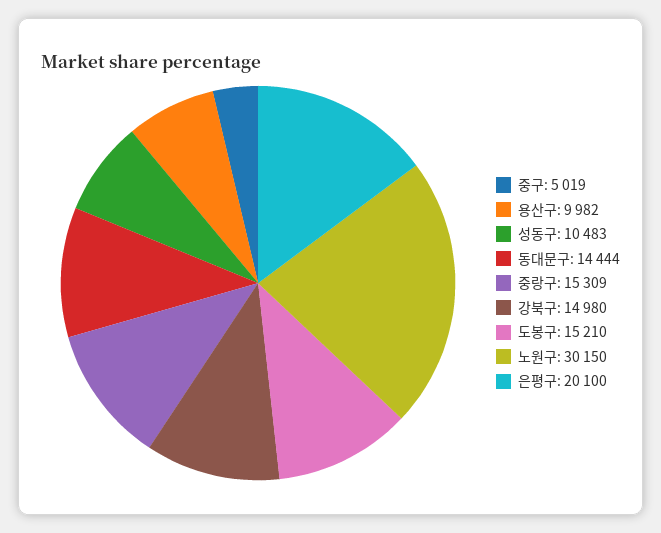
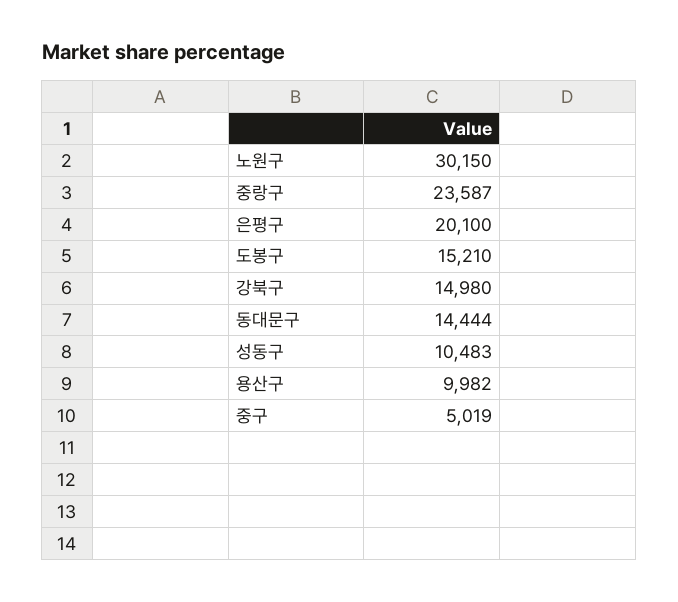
  {
    "중구": 5019,
    "용산구": 9982,
    "성동구": 10483,
    "동대문구": 14444,
-   "중랑구": 15309,
+   "중랑구": 23587,
    "강북구": 14980,
    "도봉구": 15210,
    "노원구": 30150,
    "은평구": 20100
  }

